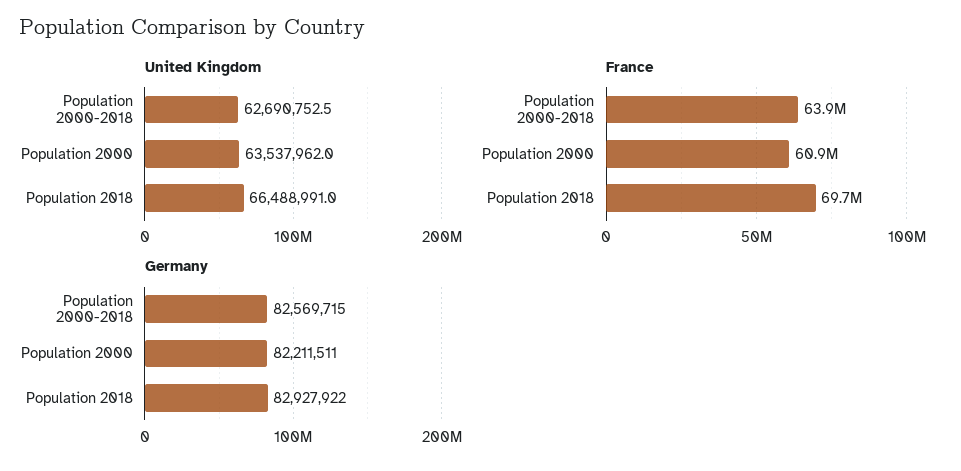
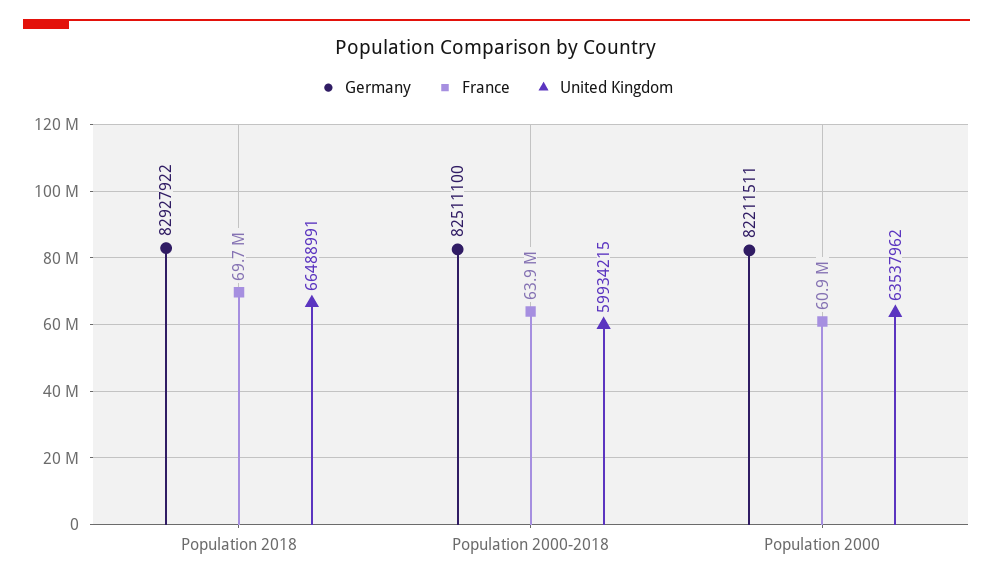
  {
    "United Kingdom": {
-     "Population 2000-2018": 62690752.5,
+     "Population 2000-2018": 59934215,
      "Population 2000": 63537962,
      "Population 2018": 66488991
    },
    "France": {
      "Population 2000-2018": 63900000,
      "Population 2000": 60900000,
      "Population 2018": 69700000
    },
    "Germany": {
-     "Population 2000-2018": 82569715,
+     "Population 2000-2018": 82511100,
      "Population 2000": 82211511,
      "Population 2018": 82927922
    }
  }

